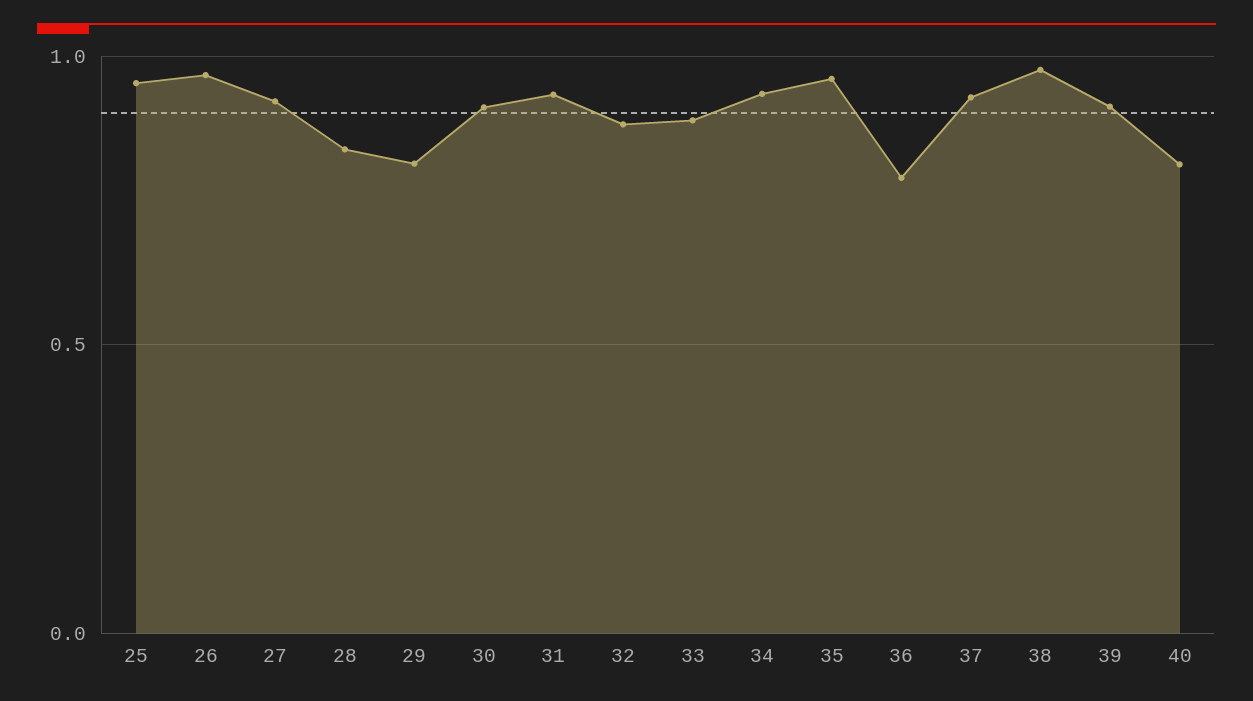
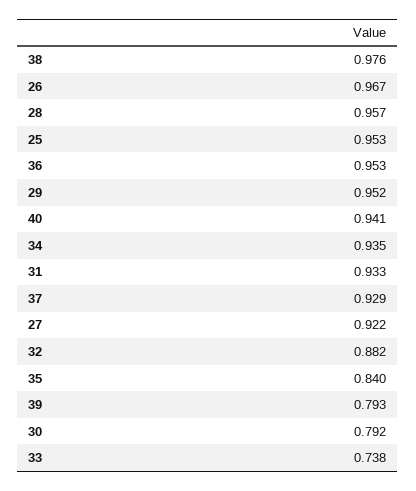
  {
    "25": 0.953,
    "26": 0.967,
    "27": 0.922,
-   "28": 0.85,
+   "28": 0.957,
-   "29": 0.8,
+   "29": 0.952,
-   "30": 0.9,
+   "30": 0.792,
    "31": 0.933,
    "32": 0.882,
-   "33": 0.9,
+   "33": 0.738,
    "34": 0.935,
-   "35": 0.95,
+   "35": 0.84,
-   "36": 0.8,
+   "36": 0.953,
    "37": 0.929,
    "38": 0.976,
-   "39": 0.9,
+   "39": 0.793,
-   "40": 0.8
+   "40": 0.941
  }

